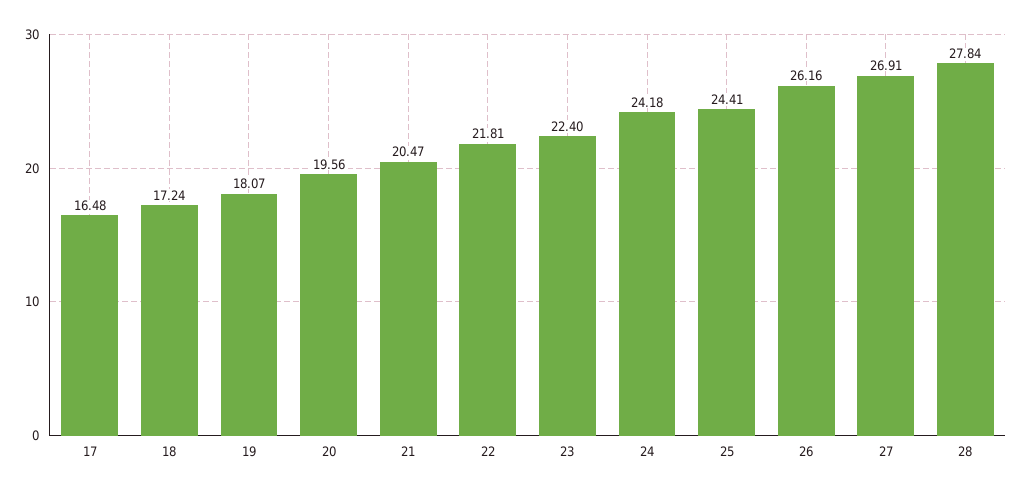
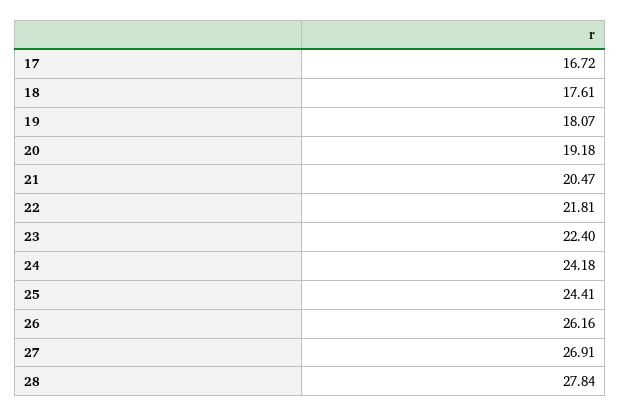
  {
-   "17": 16.48,
+   "17": 16.72,
-   "18": 17.24,
+   "18": 17.61,
    "19": 18.07,
-   "20": 19.56,
+   "20": 19.18,
    "21": 20.47,
    "22": 21.81,
    "23": 22.4,
    "24": 24.18,
    "25": 24.41,
    "26": 26.16,
    "27": 26.91,
    "28": 27.84
  }

